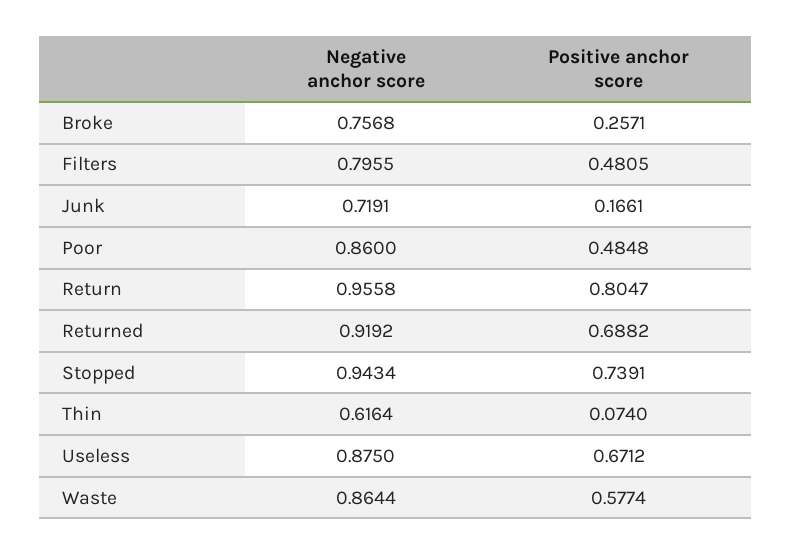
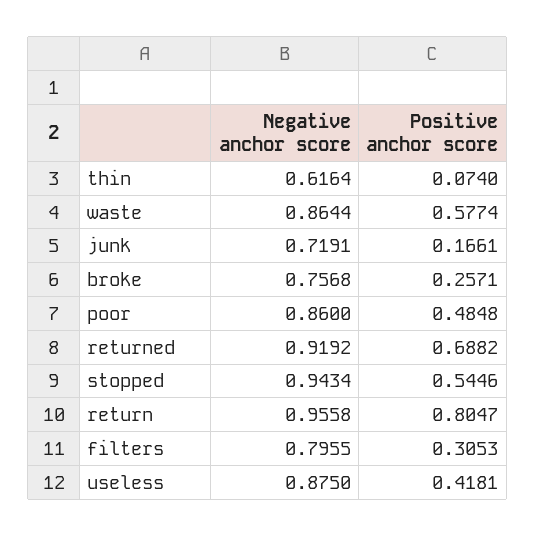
  {
    "Negative anchor score": {
      "Broke": 0.7568,
      "Filters": 0.7955,
      "Junk": 0.7191,
      "Poor": 0.86,
      "Return": 0.9558,
      "Returned": 0.9192,
      "Stopped": 0.9434,
      "Thin": 0.6164,
      "Useless": 0.875,
      "Waste": 0.8644
    },
    "Positive anchor score": {
      "Broke": 0.2571,
-     "Filters": 0.4805,
+     "Filters": 0.3053,
      "Junk": 0.1661,
      "Poor": 0.4848,
      "Return": 0.8047,
      "Returned": 0.6882,
-     "Stopped": 0.7391,
+     "Stopped": 0.5446,
      "Thin": 0.074,
-     "Useless": 0.6712,
+     "Useless": 0.4181,
      "Waste": 0.5774
    }
  }

